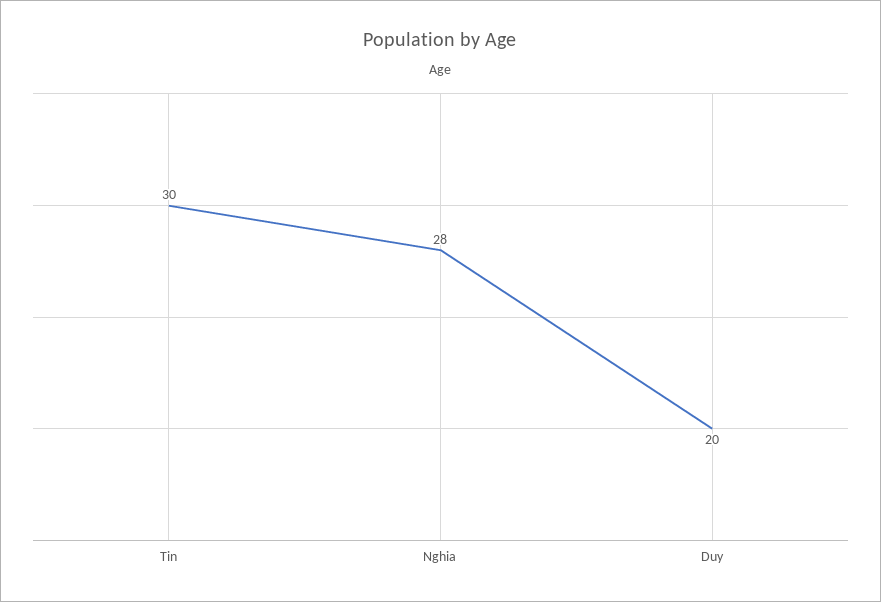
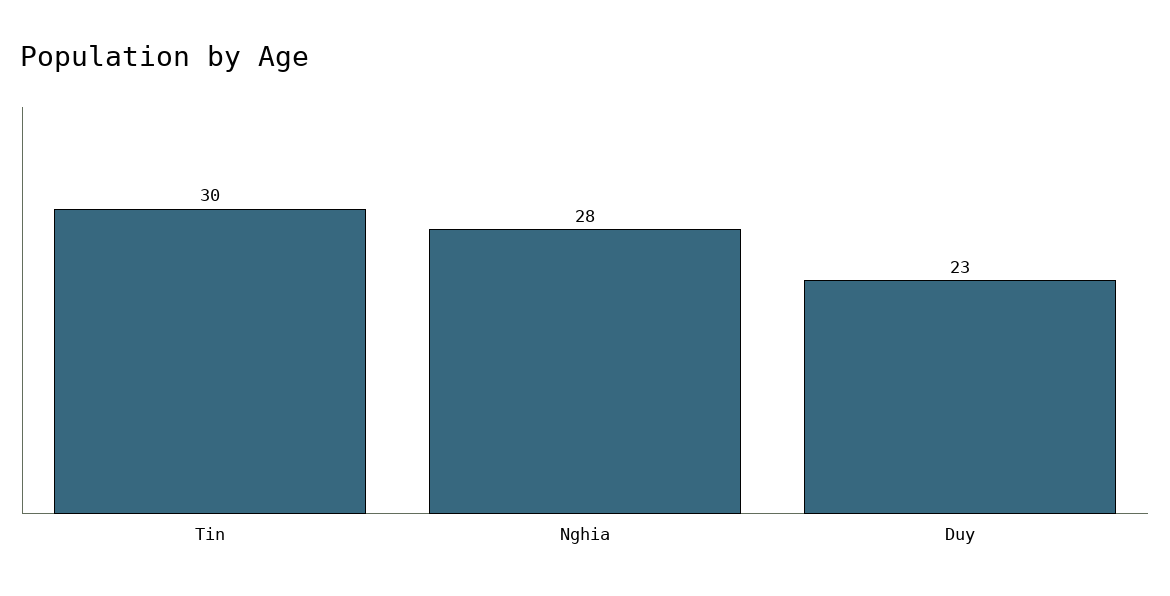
  {
    "Tin": 30,
    "Nghia": 28,
-   "Duy": 20
+   "Duy": 23
  }

